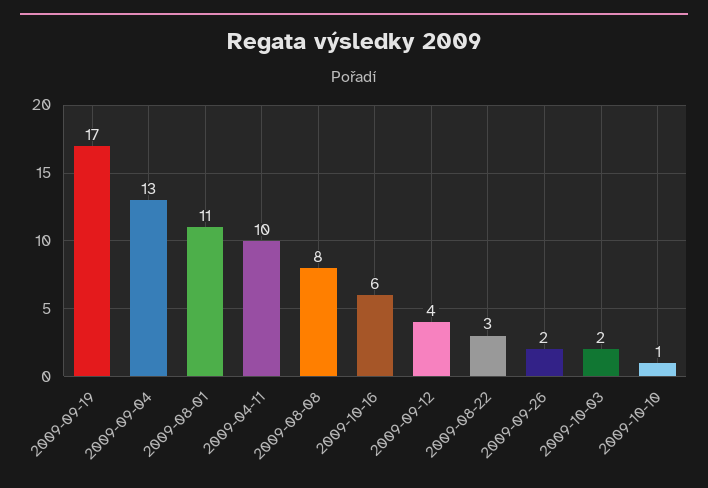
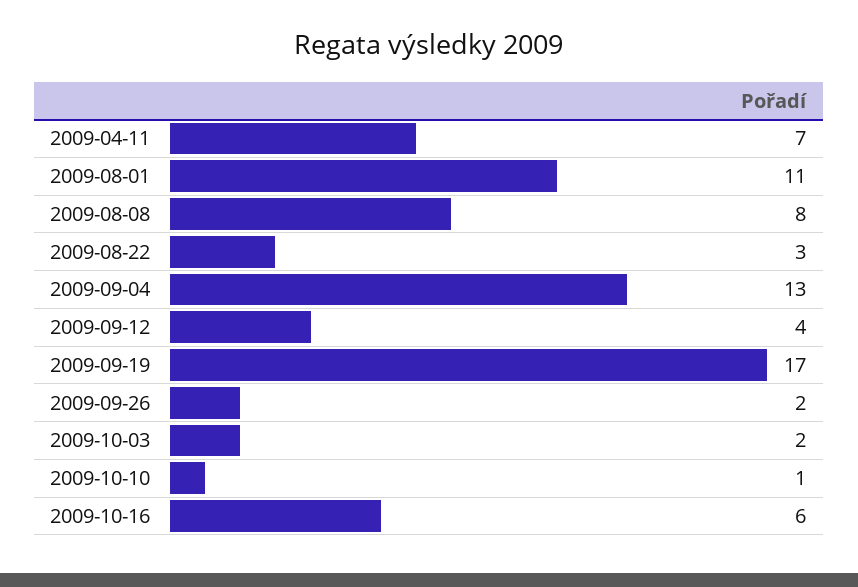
  {
    "2009-09-19": 17,
    "2009-09-04": 13,
    "2009-08-01": 11,
-   "2009-04-11": 10,
+   "2009-04-11": 7,
    "2009-08-08": 8,
    "2009-10-16": 6,
    "2009-09-12": 4,
    "2009-08-22": 3,
    "2009-09-26": 2,
    "2009-10-03": 2,
    "2009-10-10": 1
  }

